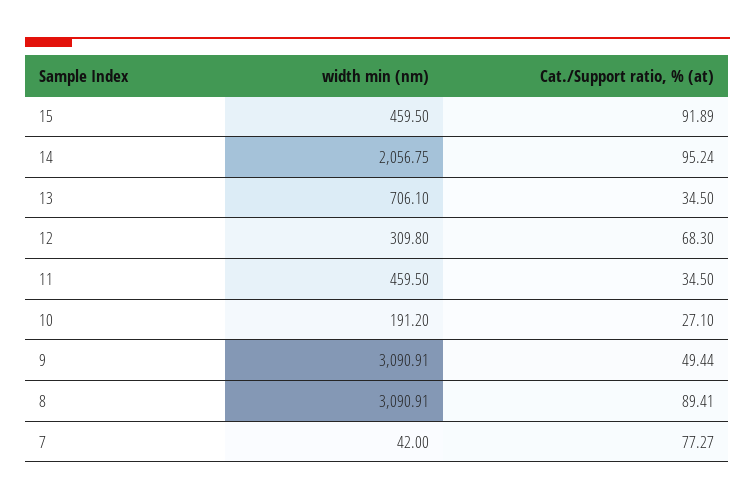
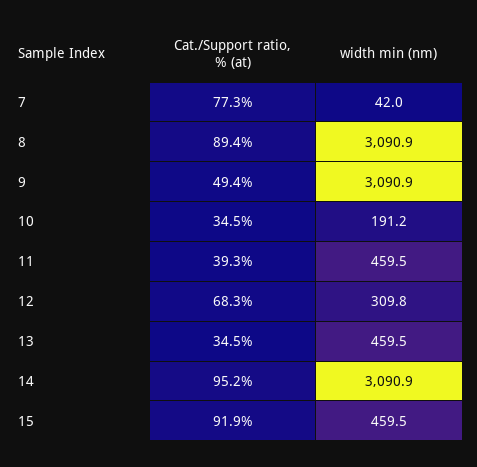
  {
    "width min (nm)": {
      "15": 459.5,
-     "14": 2056.75,
+     "14": 3090.9,
-     "13": 706.1,
+     "13": 459.5,
      "12": 309.8,
      "11": 459.5,
      "10": 191.2,
      "9": 3090.91,
      "8": 3090.91,
      "7": 42
    },
    "Cat./Support ratio, % (at)": {
      "15": 91.89,
      "14": 95.24,
      "13": 34.5,
      "12": 68.3,
-     "11": 34.5,
+     "11": 39.3,
-     "10": 27.1,
+     "10": 34.5,
      "9": 49.44,
      "8": 89.41,
      "7": 77.27
    }
  }

